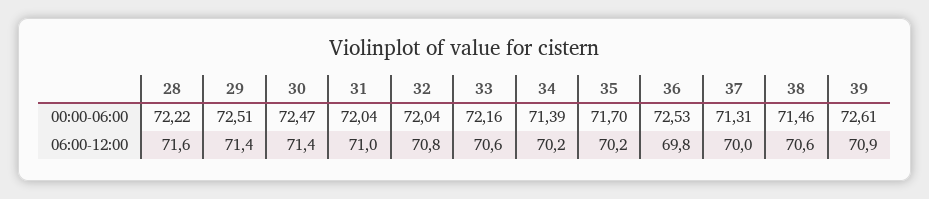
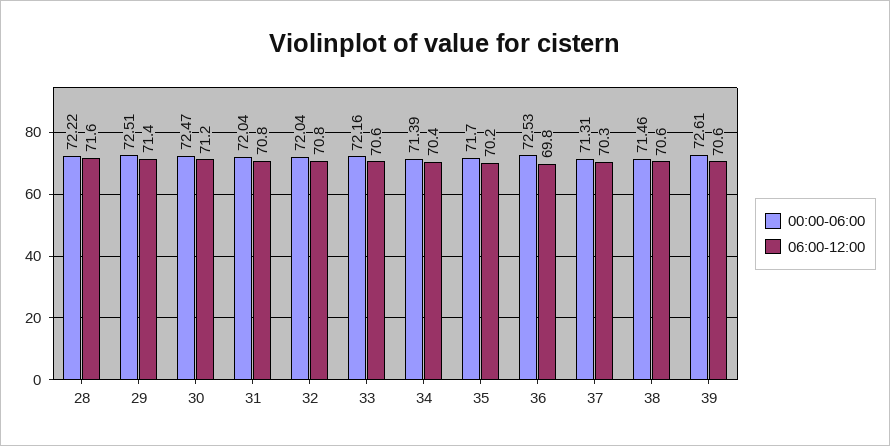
  {
    "00:00-06:00": {
      "28": 72.22,
      "29": 72.51,
      "30": 72.47,
      "31": 72.04,
      "32": 72.04,
      "33": 72.16,
      "34": 71.39,
      "35": 71.7,
      "36": 72.53,
      "37": 71.31,
      "38": 71.46,
      "39": 72.61
    },
    "06:00-12:00": {
      "28": 71.6,
      "29": 71.4,
-     "30": 71.4,
+     "30": 71.2,
-     "31": 71,
+     "31": 70.8,
      "32": 70.8,
      "33": 70.6,
-     "34": 70.2,
+     "34": 70.4,
      "35": 70.2,
      "36": 69.8,
-     "37": 70,
+     "37": 70.3,
      "38": 70.6,
-     "39": 70.9
+     "39": 70.6
    }
  }

